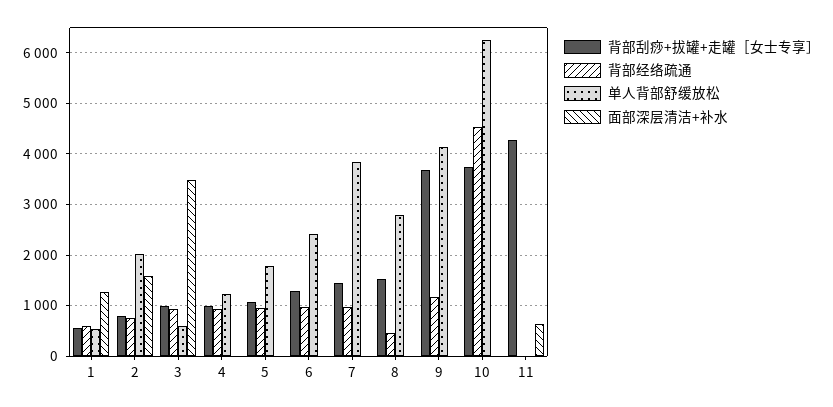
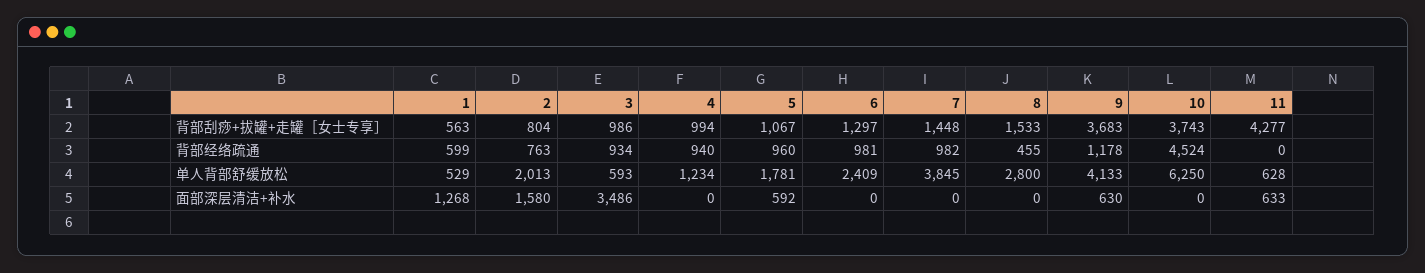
  {
    "背部刮痧+拔罐+走罐［女士专享］": {
      "1": 563,
      "2": 804,
      "3": 986,
      "4": 994,
      "5": 1067,
      "6": 1297,
      "7": 1448,
      "8": 1533,
      "9": 3683,
      "10": 3743,
      "11": 4277
    },
    "背部经络疏通": {
      "1": 599,
      "2": 763,
      "3": 934,
      "4": 940,
      "5": 960,
      "6": 981,
      "7": 982,
      "8": 455,
      "9": 1178,
      "10": 4524,
      "11": 0
    },
    "单人背部舒缓放松": {
      "1": 529,
      "2": 2013,
      "3": 593,
      "4": 1234,
      "5": 1781,
      "6": 2409,
      "7": 3845,
      "8": 2800,
      "9": 4133,
      "10": 6250,
-     "11": 0
+     "11": 628
    },
    "面部深层清洁+补水": {
      "1": 1268,
      "2": 1580,
      "3": 3486,
      "4": 0,
-     "5": 0,
+     "5": 592,
      "6": 0,
      "7": 0,
      "8": 0,
-     "9": 0,
+     "9": 630,
      "10": 0,
      "11": 633
    }
  }

